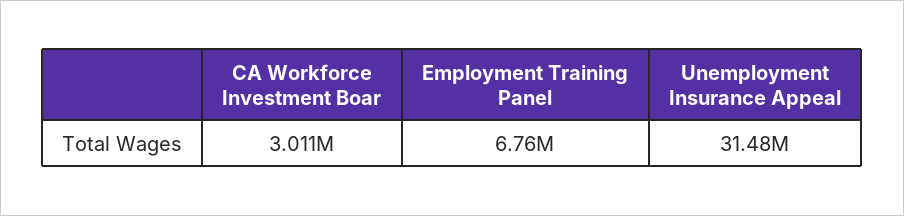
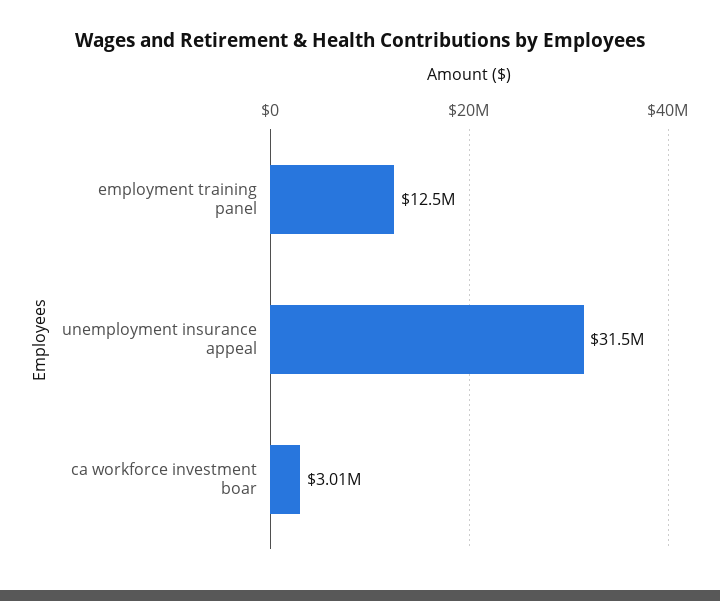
  {
    "CA Workforce Investment Boar": 3011000,
-   "Employment Training Panel": 6760000,
+   "Employment Training Panel": 12500000,
    "Unemployment Insurance Appeal": 31480000
  }

